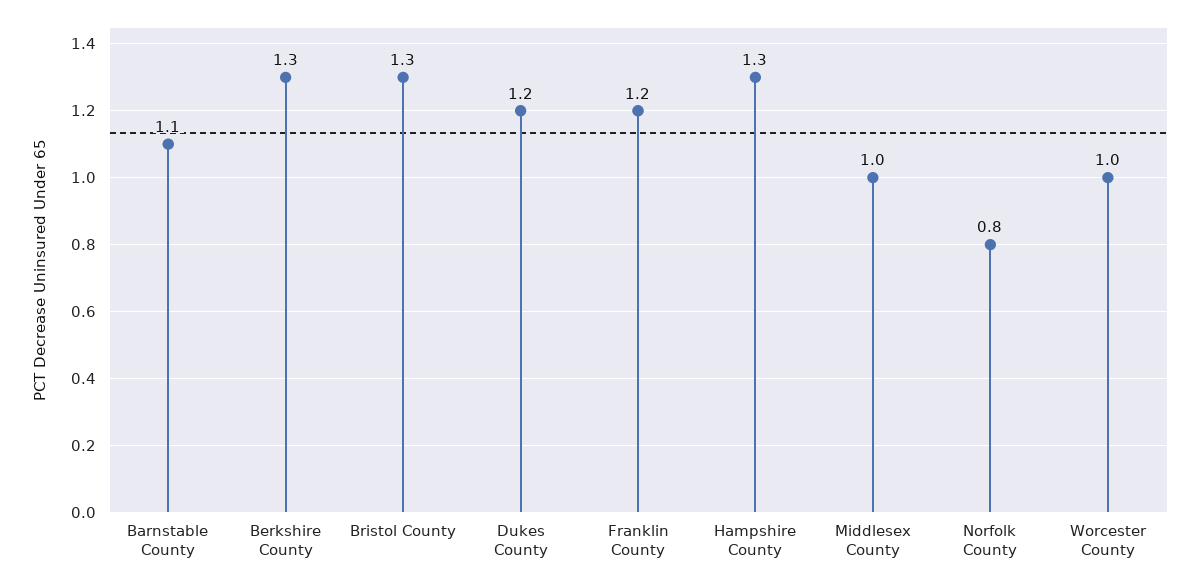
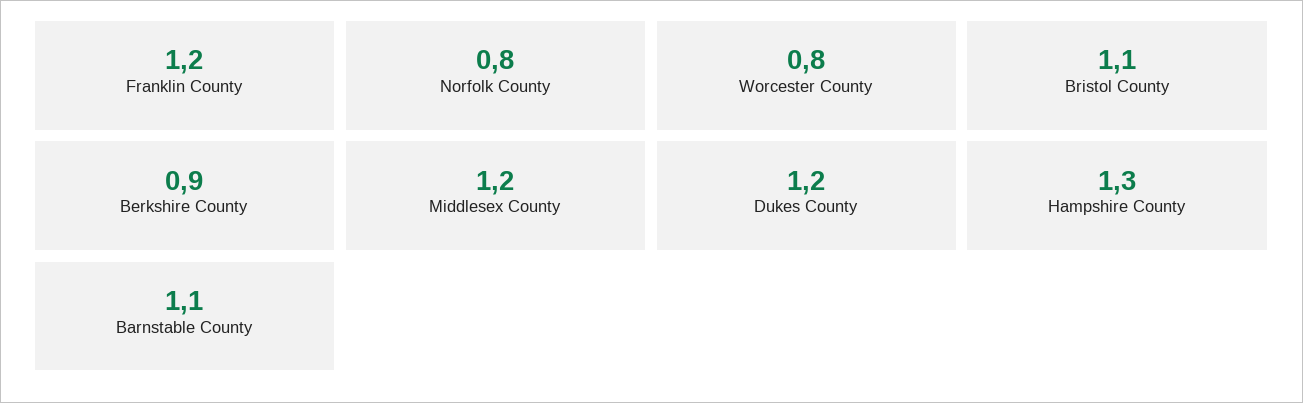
  {
    "Barnstable County": 1.1,
-   "Berkshire County": 1.3,
+   "Berkshire County": 0.9,
-   "Bristol County": 1.3,
+   "Bristol County": 1.1,
    "Dukes County": 1.2,
    "Franklin County": 1.2,
    "Hampshire County": 1.3,
-   "Middlesex County": 1,
+   "Middlesex County": 1.2,
    "Norfolk County": 0.8,
-   "Worcester County": 1
+   "Worcester County": 0.8
  }

